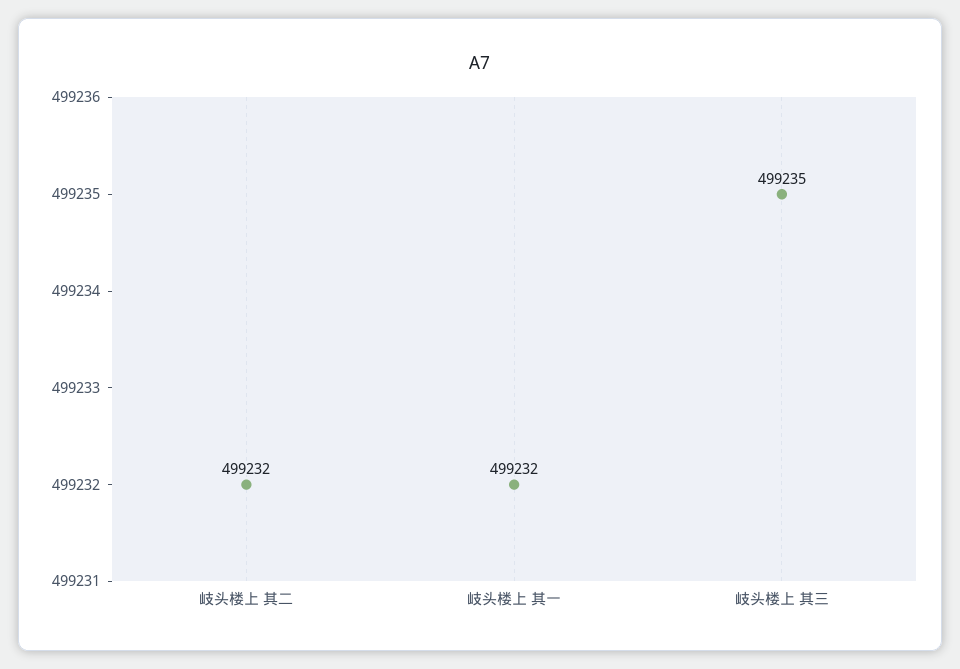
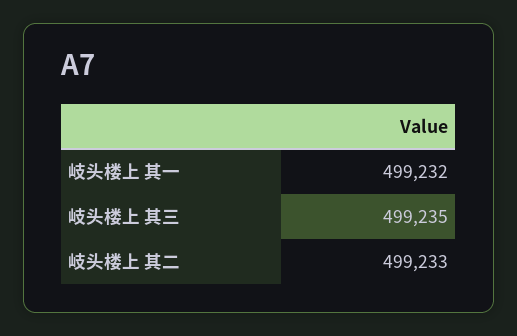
  {
-   "岐头楼上 其二": 499232,
+   "岐头楼上 其二": 499233,
    "岐头楼上 其一": 499232,
    "岐头楼上 其三": 499235
  }

